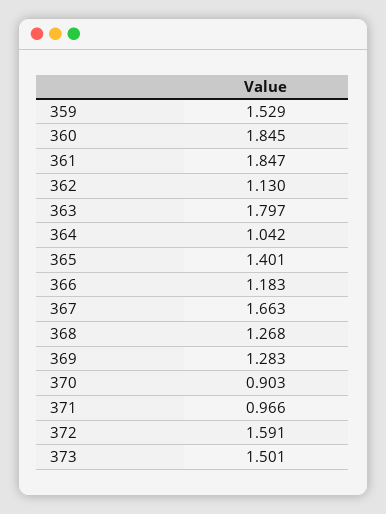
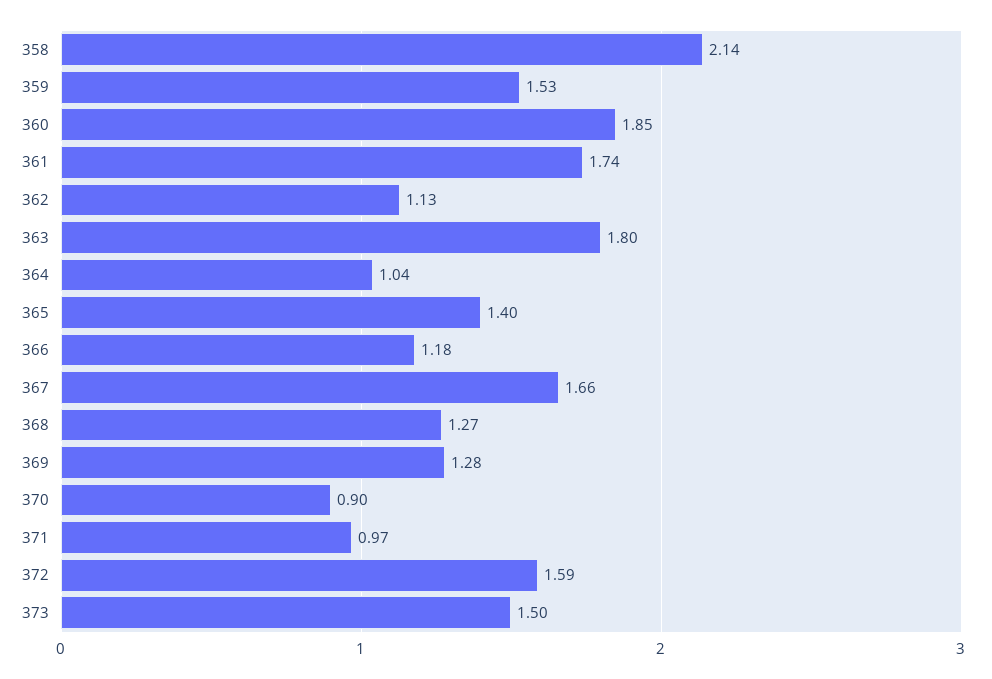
  {
    "359": 1.529,
    "360": 1.845,
-   "361": 1.847,
+   "361": 1.74,
    "362": 1.13,
    "363": 1.797,
    "364": 1.042,
    "365": 1.401,
    "366": 1.183,
    "367": 1.663,
    "368": 1.268,
    "369": 1.283,
    "370": 0.903,
    "371": 0.966,
    "372": 1.591,
-   "373": 1.501
+   "373": 1.501,
+   "358": 2.14
  }

